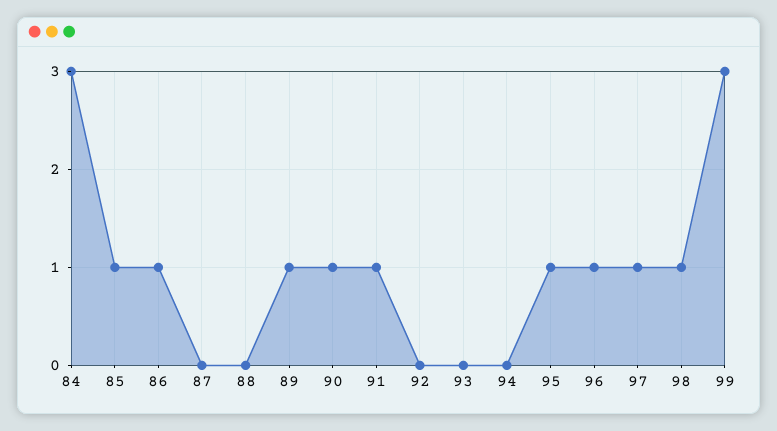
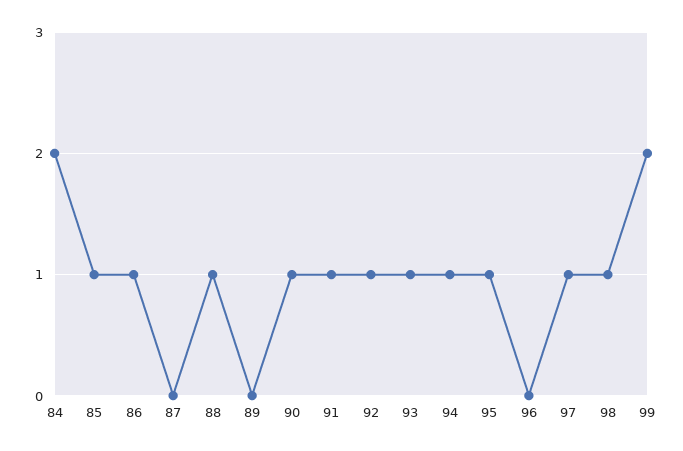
  {
-   "84": 3,
+   "84": 2,
    "85": 1,
    "86": 1,
    "87": 0,
-   "88": 0,
+   "88": 1,
-   "89": 1,
+   "89": 0,
    "90": 1,
    "91": 1,
-   "92": 0,
+   "92": 1,
-   "93": 0,
+   "93": 1,
-   "94": 0,
+   "94": 1,
    "95": 1,
-   "96": 1,
+   "96": 0,
    "97": 1,
    "98": 1,
-   "99": 3
+   "99": 2
  }

